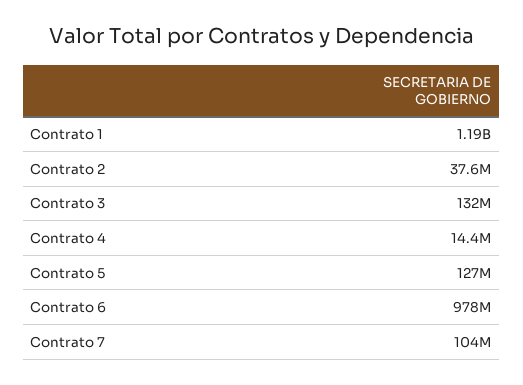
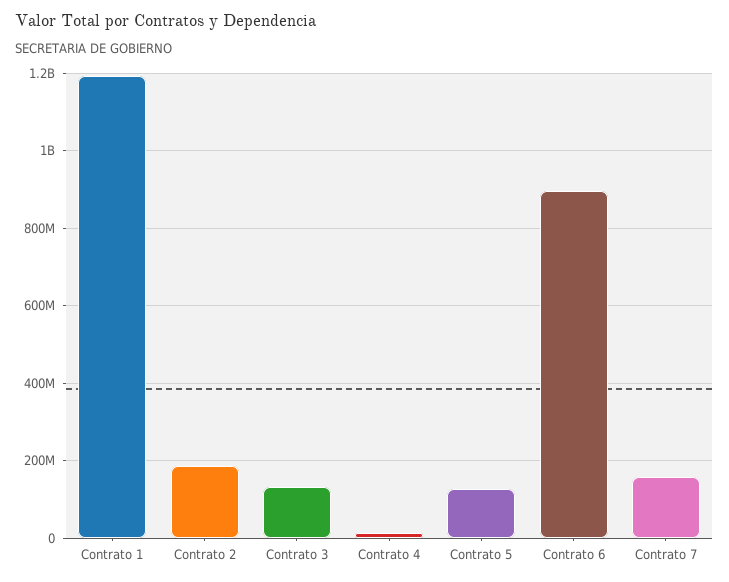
  {
    "Contrato 1": 1190000000,
-   "Contrato 2": 37600000,
+   "Contrato 2": 180000000,
    "Contrato 3": 132000000,
    "Contrato 4": 14400000,
    "Contrato 5": 127000000,
-   "Contrato 6": 978000000,
+   "Contrato 6": 900000000,
-   "Contrato 7": 104000000
+   "Contrato 7": 160000000
  }

